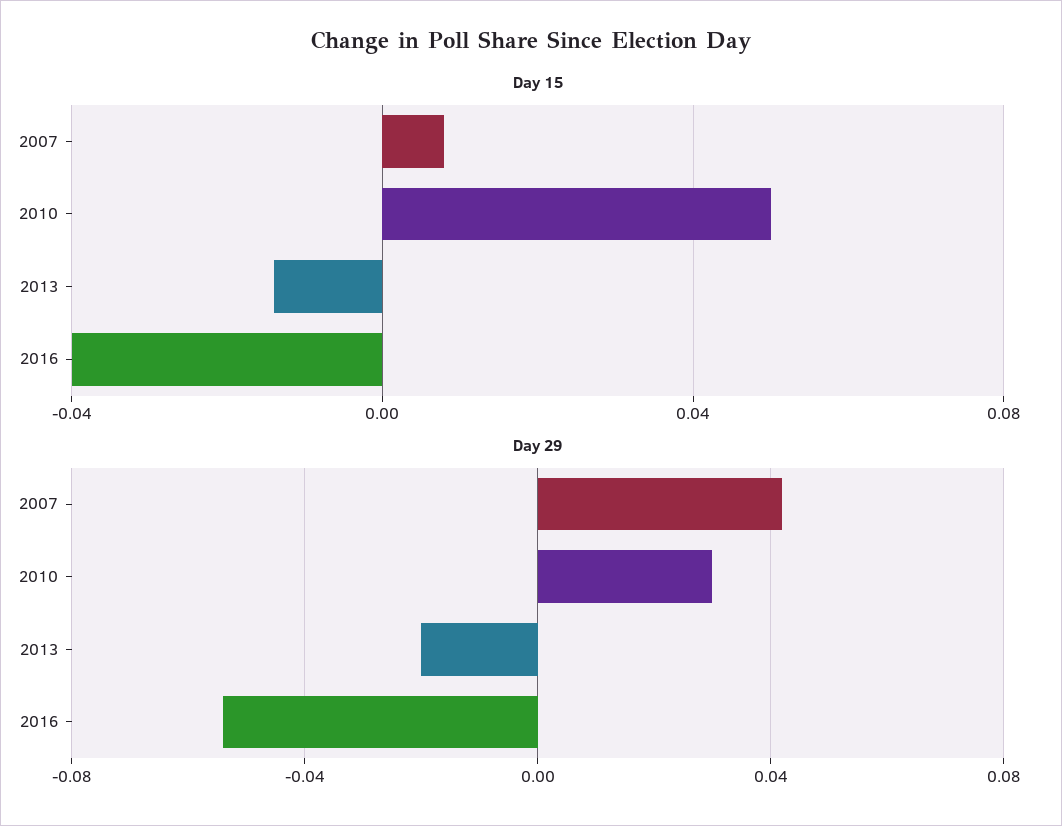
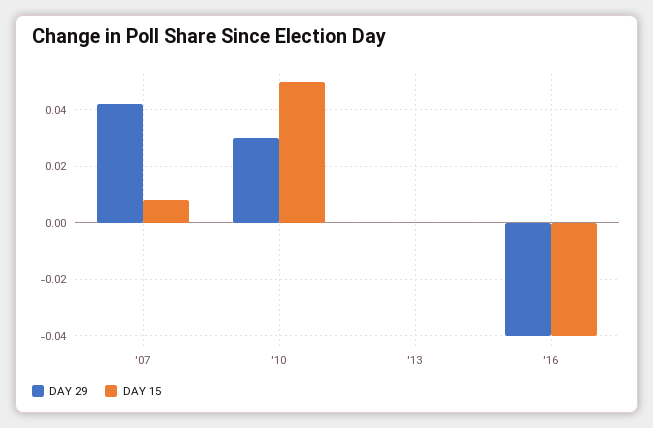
  {
    "Day 15": {
      "2007": 0.01,
      "2010": 0.05,
-     "2013": -0.015,
+     "2013": 0,
      "2016": -0.04
    },
    "Day 29": {
      "2007": 0.04,
      "2010": 0.03,
-     "2013": -0.02,
+     "2013": 0,
-     "2016": -0.055
+     "2016": -0.04
    }
  }

